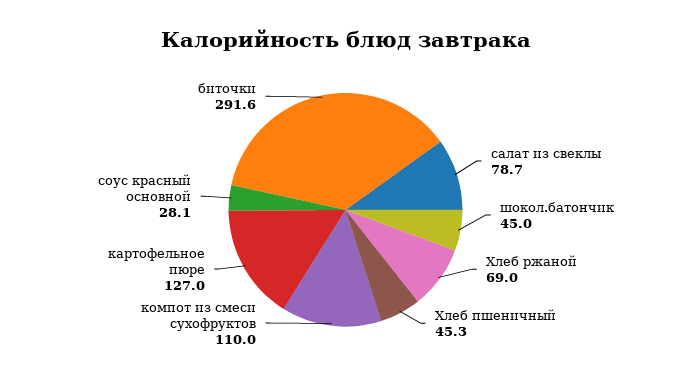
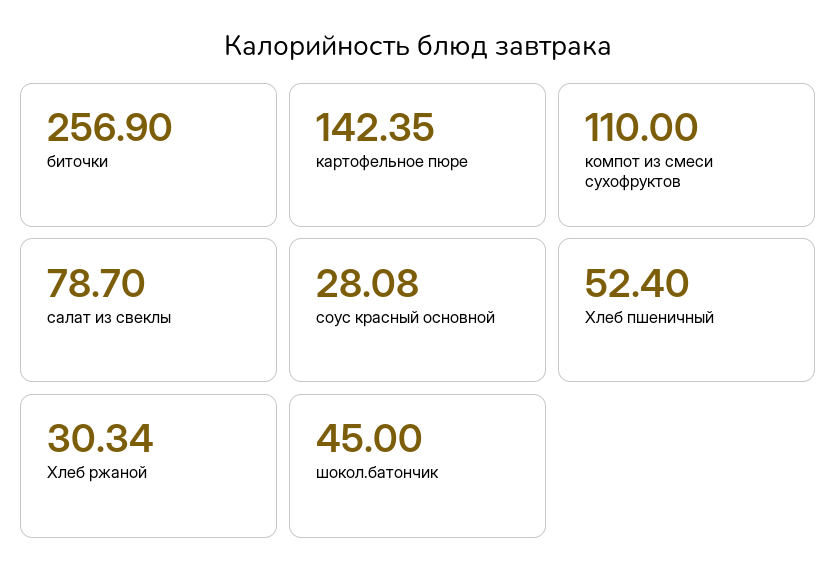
  {
    "салат из свеклы": 78.7,
    "шокол.батончик": 45,
-   "Хлеб ржаной": 69,
+   "Хлеб ржаной": 30.34,
-   "Хлеб пшеничный": 45.3,
+   "Хлеб пшеничный": 52.4,
    "компот из смеси сухофруктов": 110,
-   "картофельное пюре": 127,
+   "картофельное пюре": 142.35,
    "соус красный основной": 28.08,
-   "биточки": 291.6
+   "биточки": 256.9
  }

